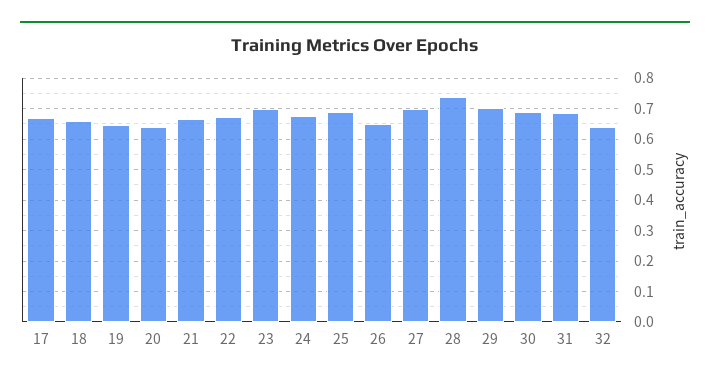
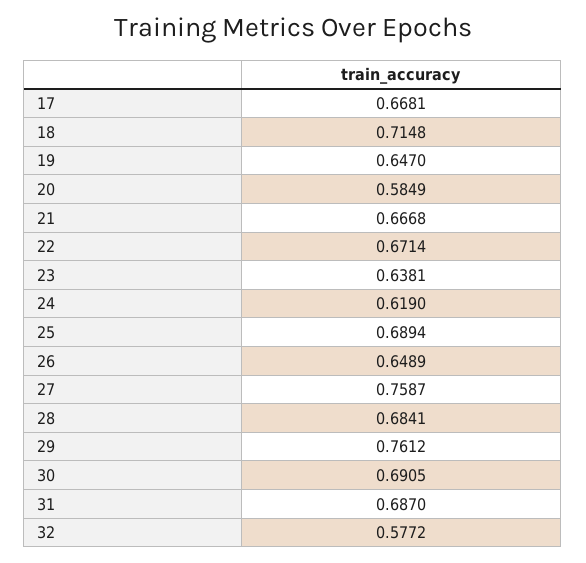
  {
    "17": 0.6681,
-   "18": 0.66,
+   "18": 0.7148,
    "19": 0.647,
-   "20": 0.64,
+   "20": 0.5849,
    "21": 0.6668,
    "22": 0.6714,
-   "23": 0.7,
+   "23": 0.6381,
-   "24": 0.68,
+   "24": 0.619,
    "25": 0.6894,
    "26": 0.6489,
-   "27": 0.7,
+   "27": 0.7587,
-   "28": 0.74,
+   "28": 0.6841,
-   "29": 0.7,
+   "29": 0.7612,
    "30": 0.6905,
    "31": 0.687,
-   "32": 0.64
+   "32": 0.5772
  }

